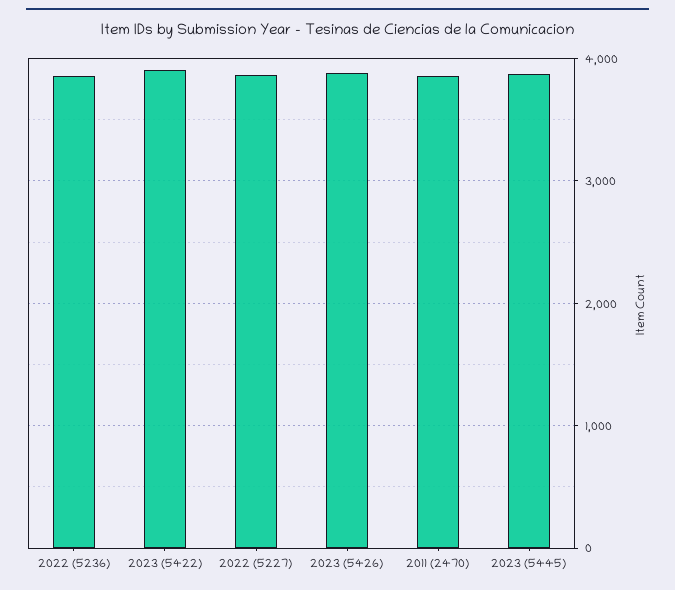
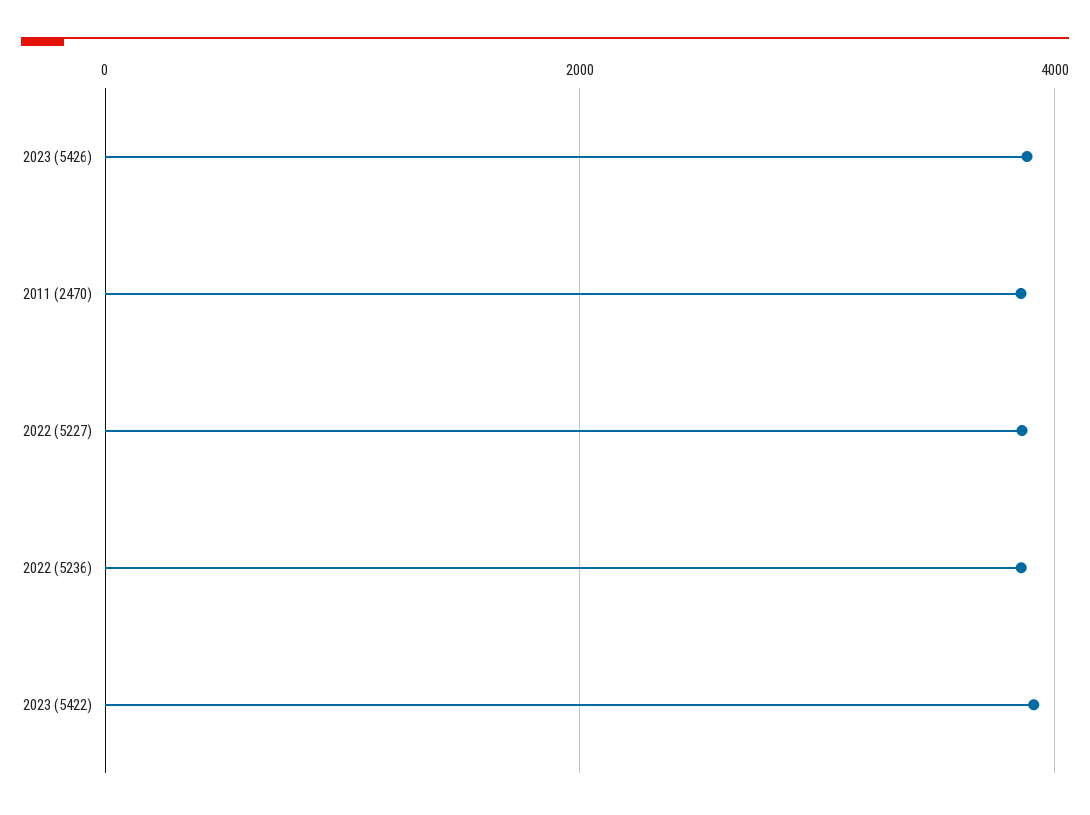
  {
    "2022 (5236)": 3900,
    "2023 (5422)": 3900,
    "2022 (5227)": 3900,
    "2023 (5426)": 3900,
-   "2011 (2470)": 3900,
+   "2011 (2470)": 3900
-   "2023 (5445)": 3900
  }

